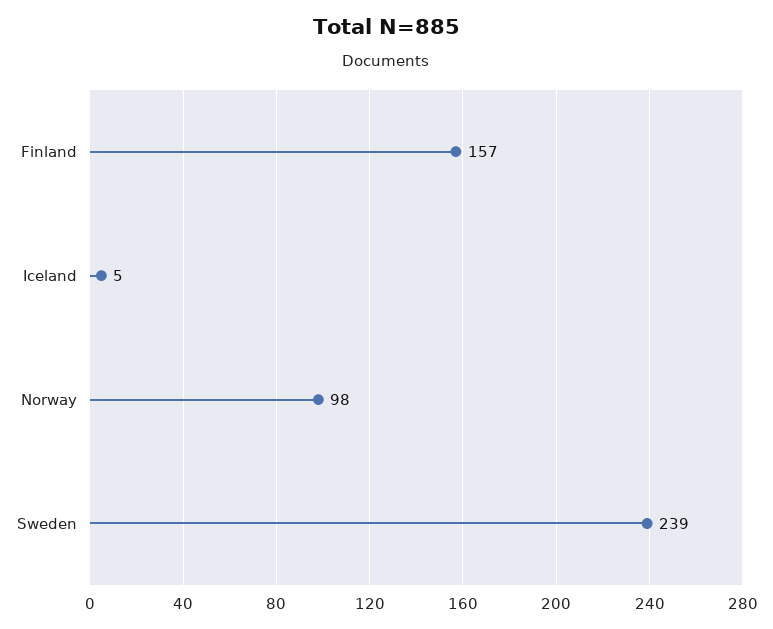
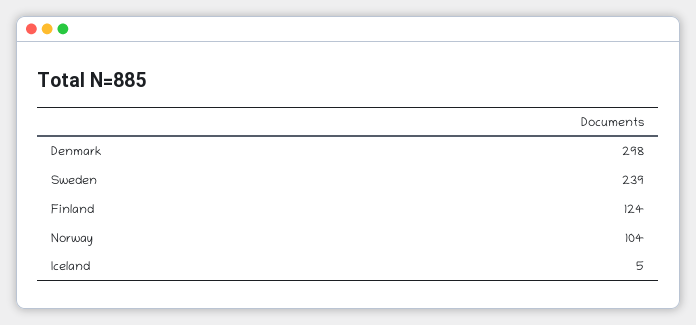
  {
-   "Finland": 157,
+   "Finland": 124,
    "Iceland": 5,
-   "Norway": 98,
+   "Norway": 104,
-   "Sweden": 239
+   "Sweden": 239,
+   "Denmark": 298
  }

